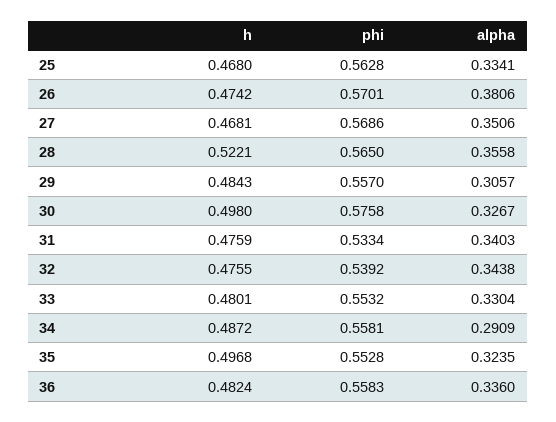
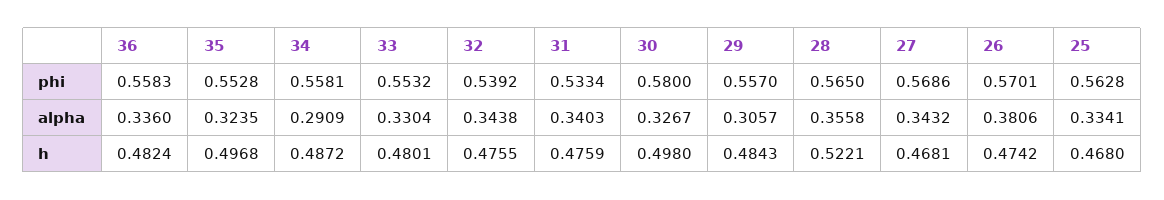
  {
    "h": {
      "25": 0.468,
      "26": 0.4742,
      "27": 0.4681,
      "28": 0.5221,
      "29": 0.4843,
      "30": 0.498,
      "31": 0.4759,
      "32": 0.4755,
      "33": 0.4801,
      "34": 0.4872,
      "35": 0.4968,
      "36": 0.4824
    },
    "phi": {
      "25": 0.5628,
      "26": 0.5701,
      "27": 0.5686,
      "28": 0.565,
      "29": 0.557,
-     "30": 0.5758,
+     "30": 0.58,
      "31": 0.5334,
      "32": 0.5392,
      "33": 0.5532,
      "34": 0.5581,
      "35": 0.5528,
      "36": 0.5583
    },
    "alpha": {
      "25": 0.3341,
      "26": 0.3806,
-     "27": 0.3506,
+     "27": 0.3432,
      "28": 0.3558,
      "29": 0.3057,
      "30": 0.3267,
      "31": 0.3403,
      "32": 0.3438,
      "33": 0.3304,
      "34": 0.2909,
      "35": 0.3235,
      "36": 0.336
    }
  }

